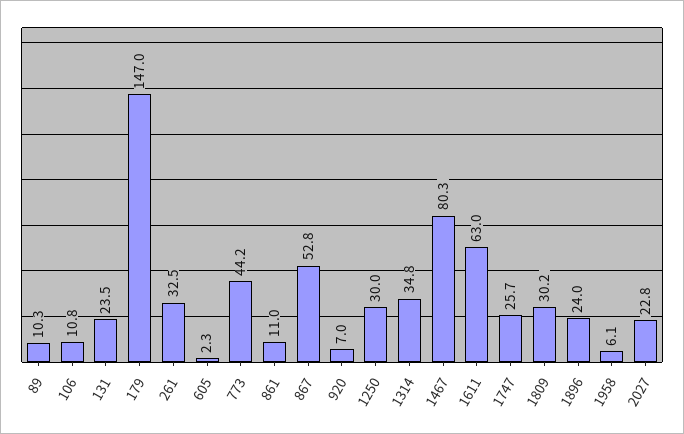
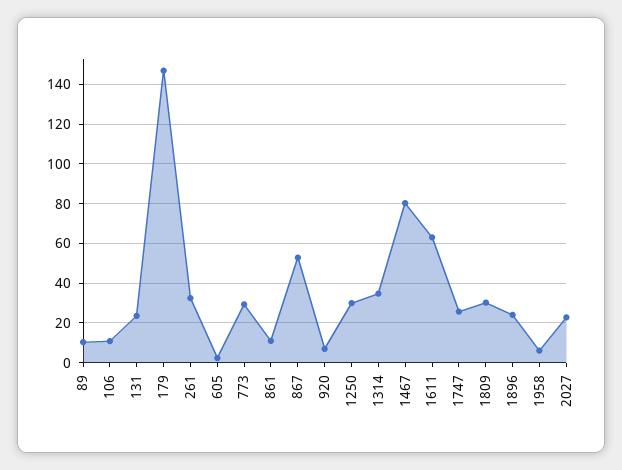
  {
    "89": 10.3,
    "106": 10.8,
    "131": 23.5,
    "179": 147,
    "261": 32.5,
    "605": 2.3,
-   "773": 44.2,
+   "773": 30,
    "861": 11,
    "867": 52.8,
    "920": 7,
    "1250": 30,
    "1314": 34.8,
    "1467": 80.3,
    "1611": 63,
    "1747": 25.7,
    "1809": 30.2,
    "1896": 24,
    "1958": 6.1,
    "2027": 22.8
  }

